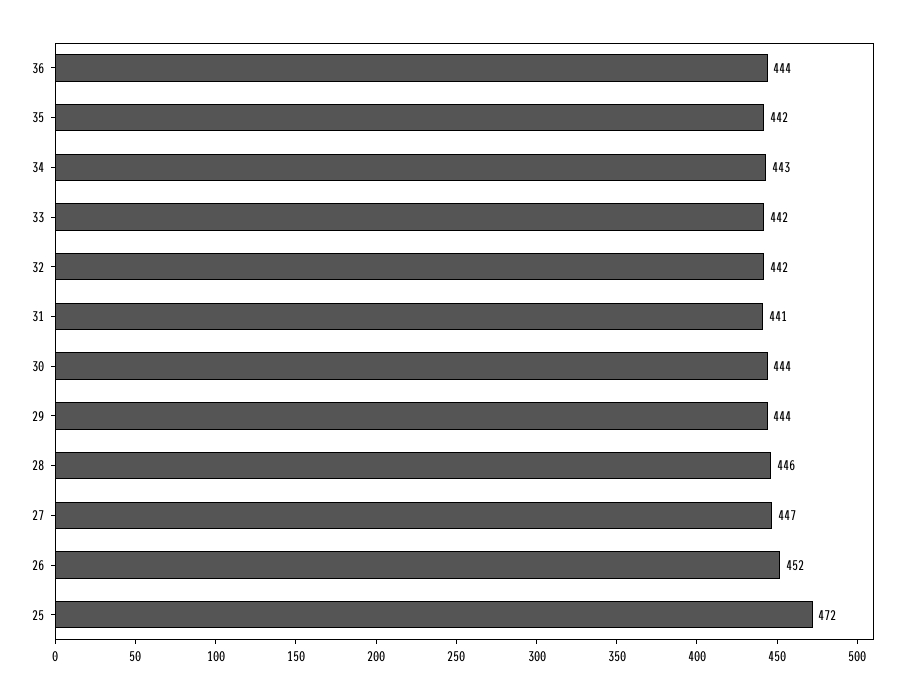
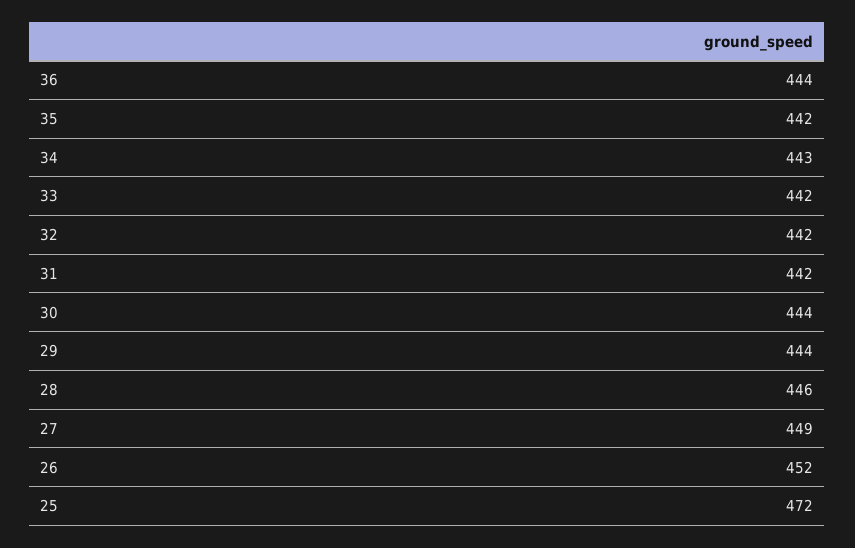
  {
    "36": 444,
    "35": 442,
    "34": 443,
    "33": 442,
    "32": 442,
-   "31": 441,
+   "31": 442,
    "30": 444,
    "29": 444,
    "28": 446,
-   "27": 447,
+   "27": 449,
    "26": 452,
    "25": 472
  }

